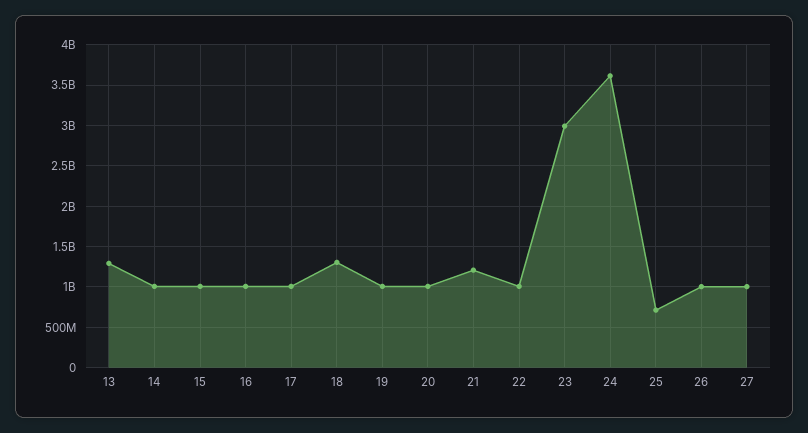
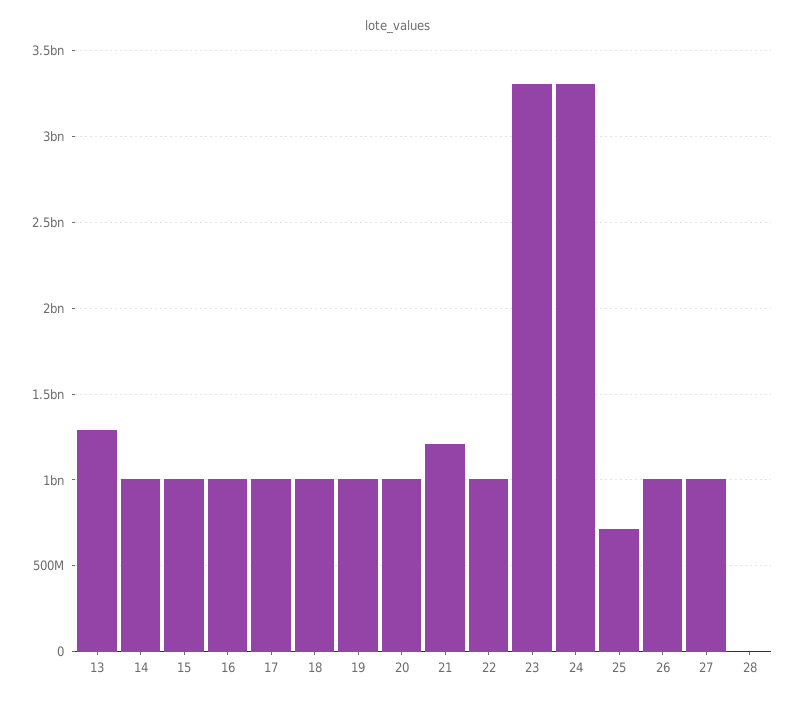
  {
    "13": 1300000000,
    "14": 1000000000,
    "15": 1000000000,
    "16": 1000000000,
    "17": 1000000000,
-   "18": 1300000000,
+   "18": 1000000000,
    "19": 1000000000,
    "20": 1000000000,
    "21": 1200000000,
    "22": 1000000000,
-   "23": 3000000000,
+   "23": 3300000000,
-   "24": 3600000000,
+   "24": 3300000000,
    "25": 700000000,
    "26": 1000000000,
-   "27": 1000000000
+   "27": 1000000000,
+   "28": 0
  }

